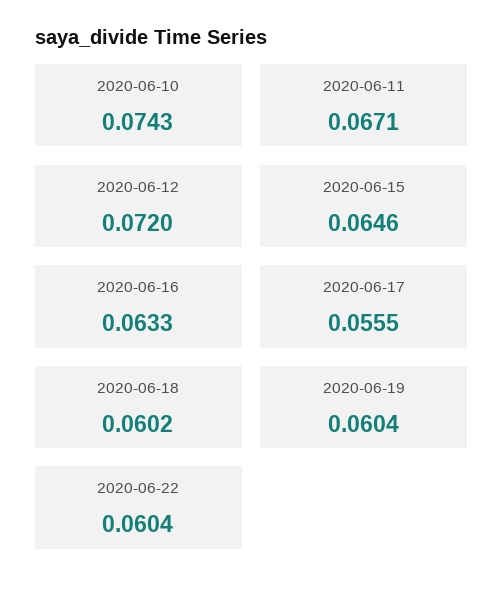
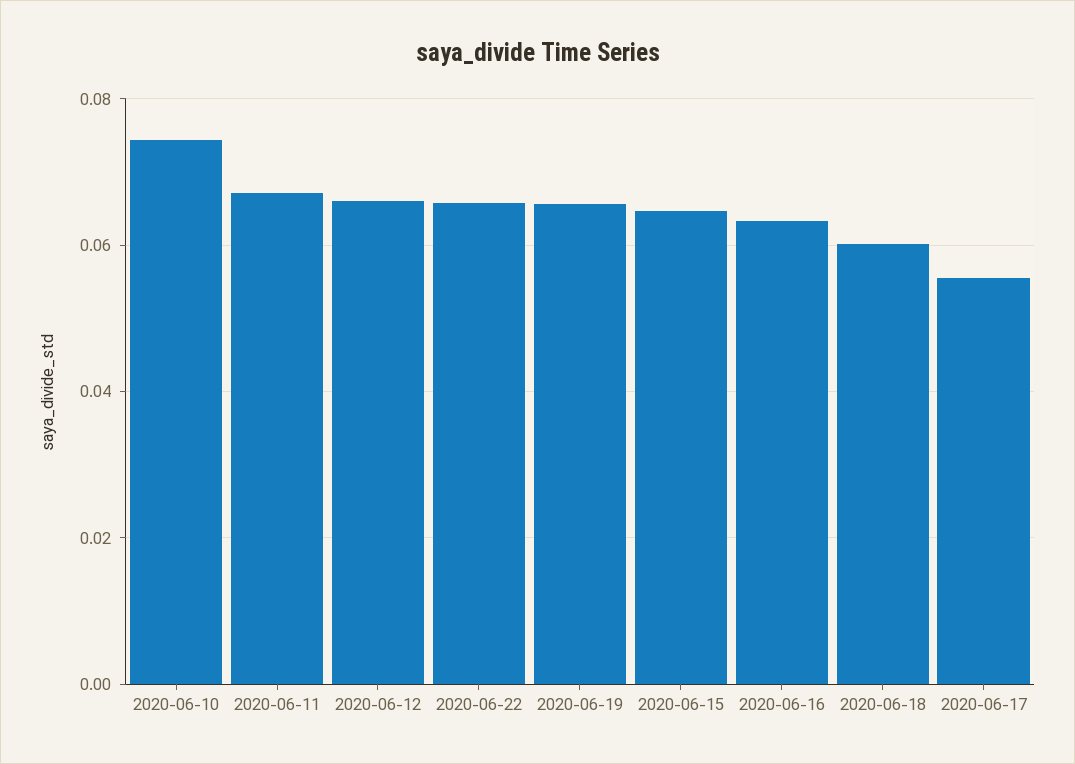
  {
    "2020-06-10": 0.0743,
    "2020-06-11": 0.0671,
-   "2020-06-12": 0.072,
+   "2020-06-12": 0.066,
    "2020-06-15": 0.0646,
    "2020-06-16": 0.0633,
    "2020-06-17": 0.0555,
    "2020-06-18": 0.0602,
-   "2020-06-19": 0.0604,
+   "2020-06-19": 0.066,
-   "2020-06-22": 0.0604
+   "2020-06-22": 0.066
  }

